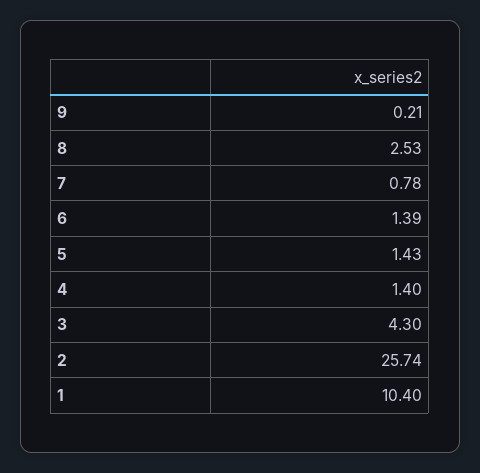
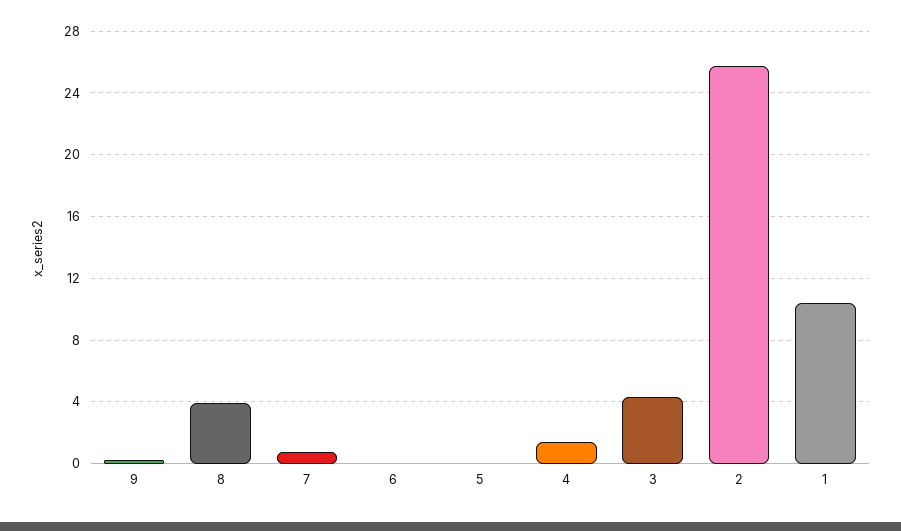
  {
    "9": 0.21,
-   "8": 2.53,
+   "8": 4,
    "7": 0.78,
-   "6": 1.39,
+   "6": 0,
-   "5": 1.43,
+   "5": 0,
    "4": 1.4,
    "3": 4.3,
    "2": 25.74,
    "1": 10.4
  }

